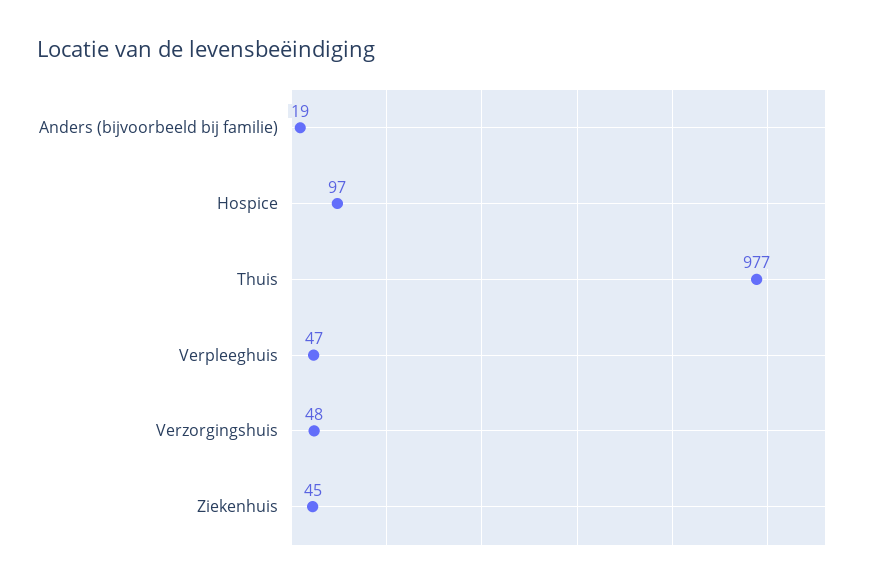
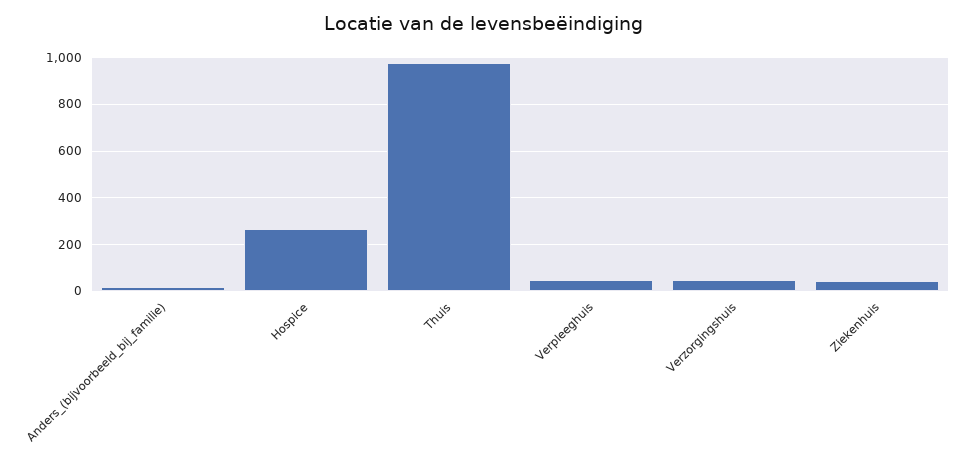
  {
    "Anders (bijvoorbeeld bij familie)": 19,
-   "Hospice": 97,
+   "Hospice": 250,
    "Thuis": 977,
    "Verpleeghuis": 47,
    "Verzorgingshuis": 48,
    "Ziekenhuis": 45
  }

